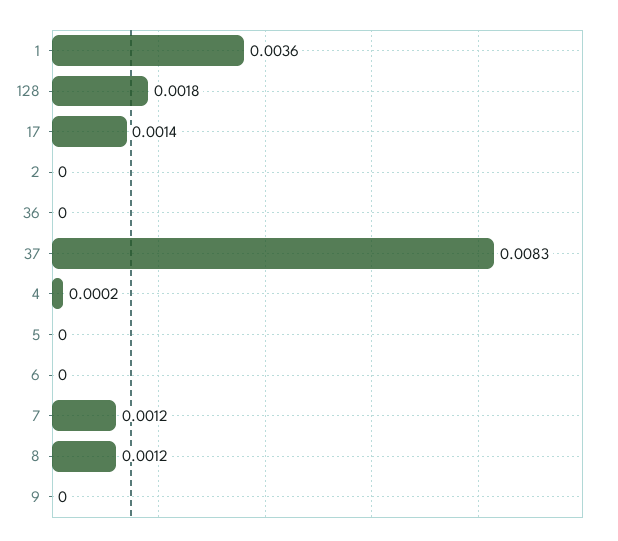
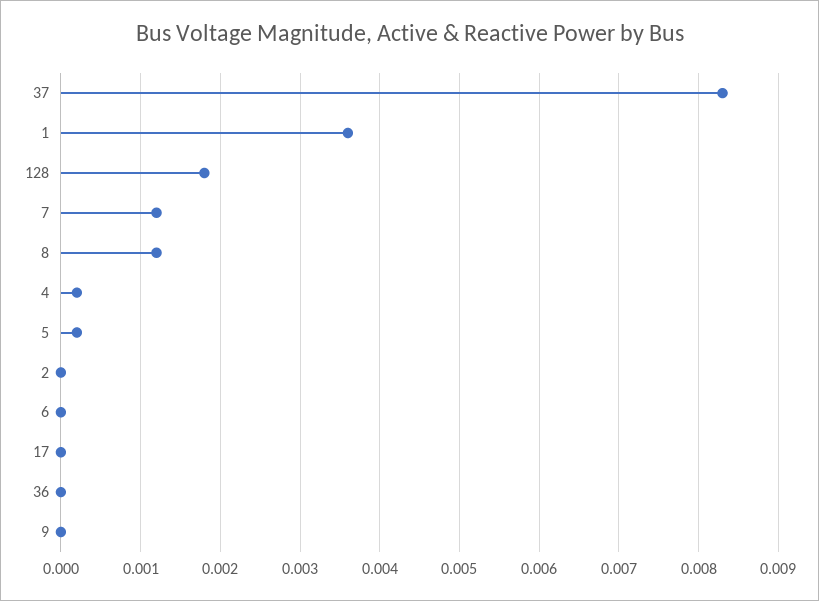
  {
    "1": 0.0036,
    "128": 0.0018,
-   "17": 0.0014,
+   "17": 0,
    "2": 0,
    "36": 0,
    "37": 0.0083,
    "4": 0.0002,
-   "5": 0,
+   "5": 0.0002,
    "6": 0,
    "7": 0.0012,
    "8": 0.0012,
    "9": 0
  }

